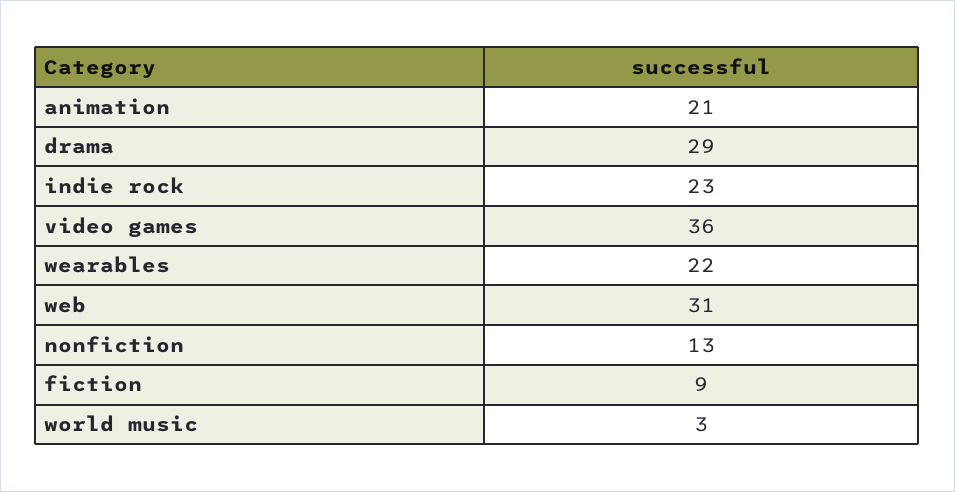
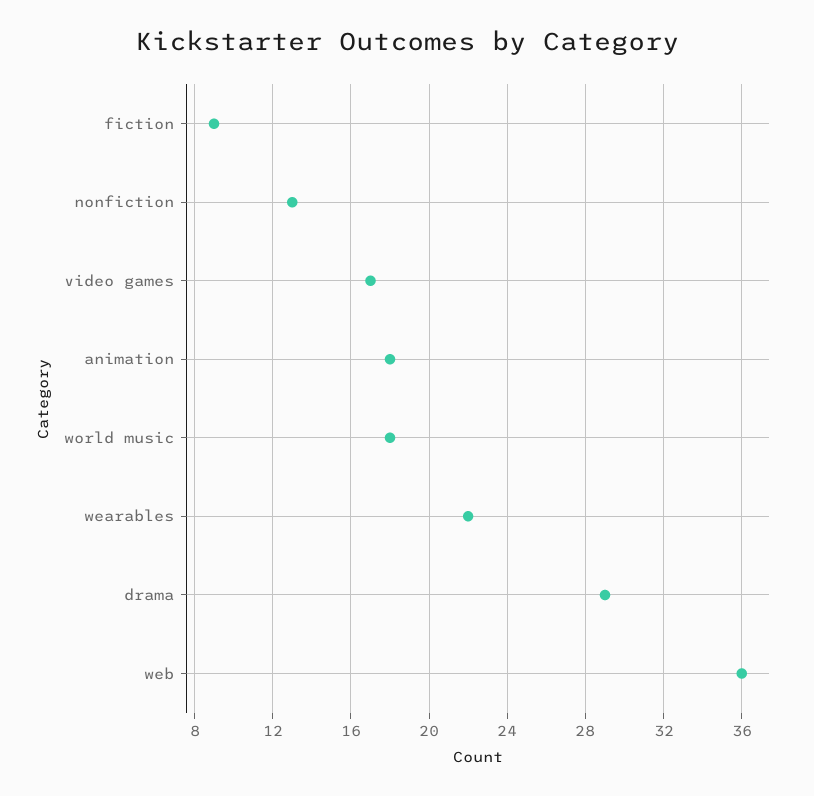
  {
-   "animation": 21,
+   "animation": 18,
    "drama": 29,
-   "indie rock": 23,
-   "video games": 36,
+   "video games": 17,
    "wearables": 22,
-   "web": 31,
+   "web": 36,
    "nonfiction": 13,
    "fiction": 9,
-   "world music": 3
+   "world music": 18
  }

